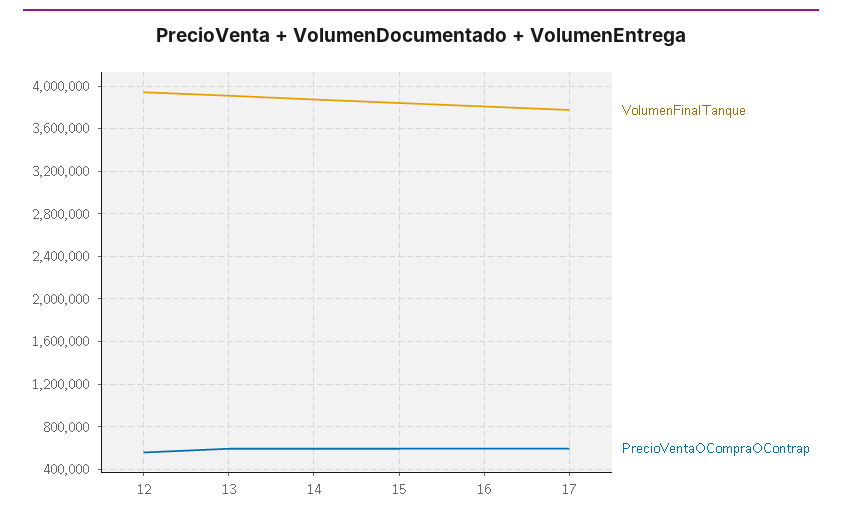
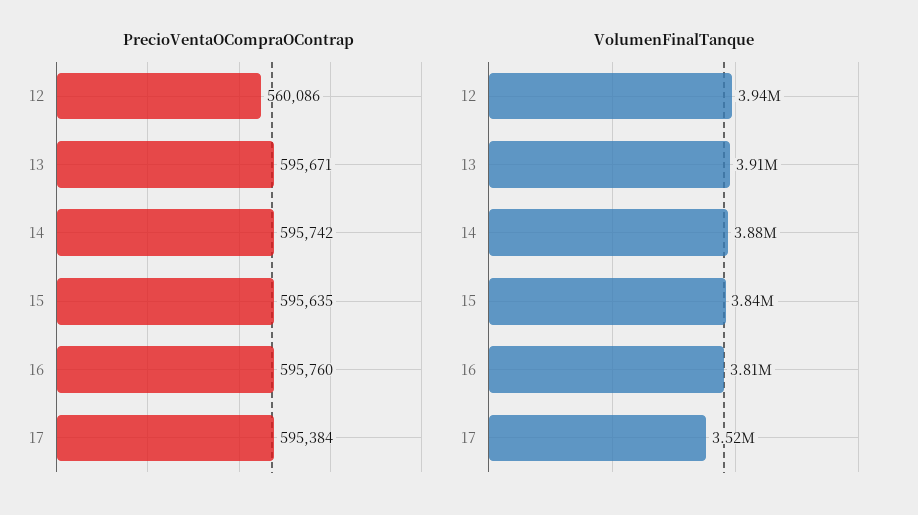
  {
    "VolumenFinalTanque": {
      "12": 3940000,
      "13": 3910000,
      "14": 3880000,
      "15": 3840000,
      "16": 3810000,
-     "17": 3800000
+     "17": 3520000
    },
    "PrecioVentaOCompraOContrap": {
      "12": 560086,
      "13": 595671,
      "14": 595742,
      "15": 595635,
      "16": 595760,
      "17": 595384
    }
  }

